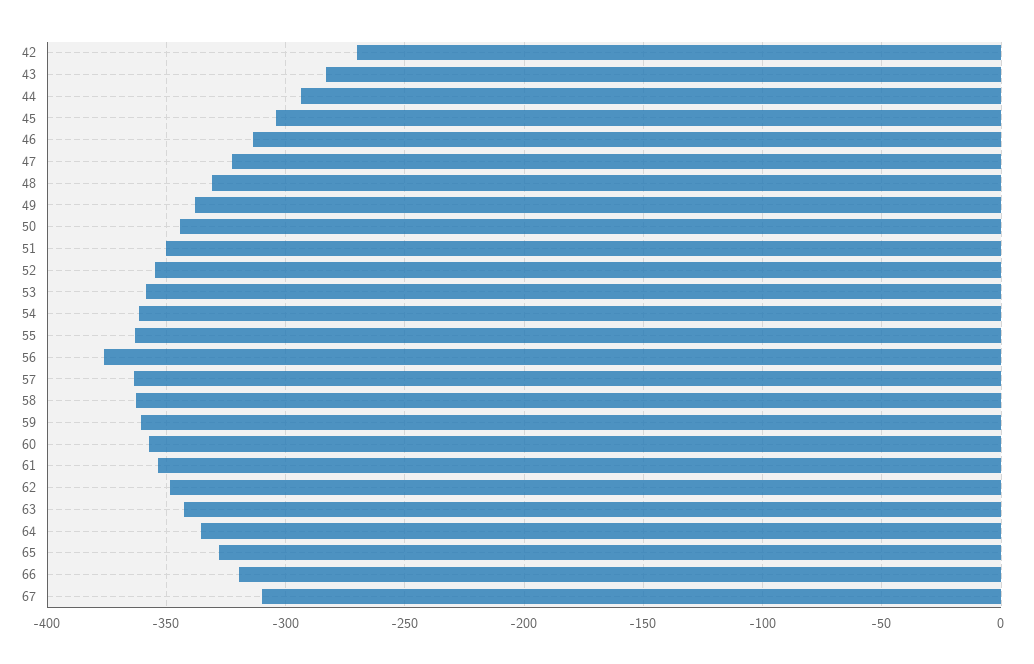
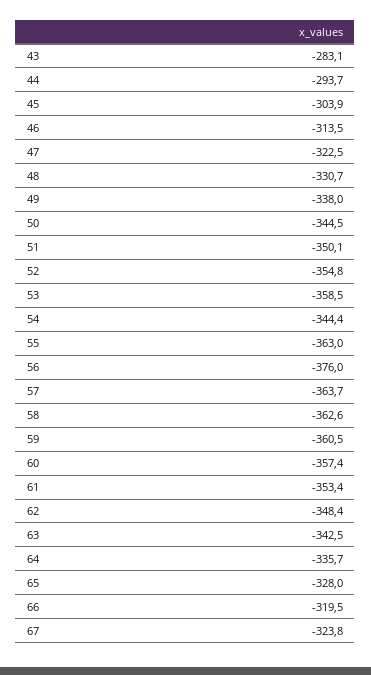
  {
-   "42": -270,
    "43": -283.1,
    "44": -293.7,
    "45": -303.9,
    "46": -313.5,
    "47": -322.5,
    "48": -330.7,
    "49": -338,
    "50": -344.5,
    "51": -350.1,
    "52": -354.8,
    "53": -358.5,
-   "54": -360,
+   "54": -344.4,
    "55": -363,
    "56": -376,
    "57": -363.7,
    "58": -362.6,
    "59": -360.5,
    "60": -357.4,
    "61": -353.4,
    "62": -348.4,
    "63": -342.5,
    "64": -335.7,
    "65": -328,
    "66": -319.5,
-   "67": -310
+   "67": -323.8
  }

